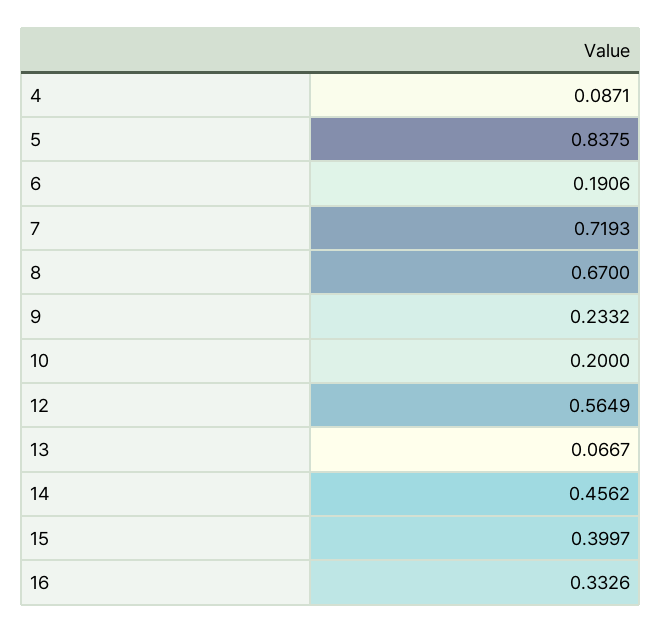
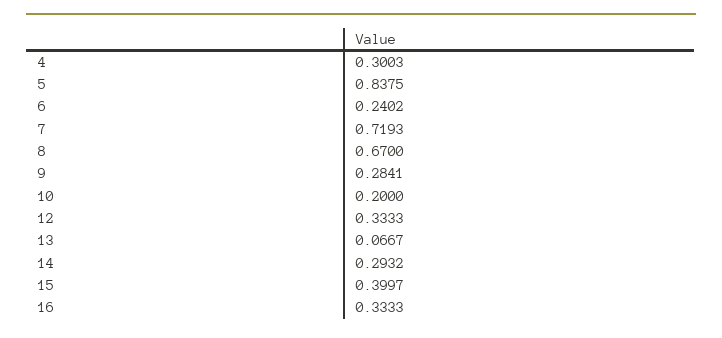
  {
-   "4": 0.0871,
+   "4": 0.3003,
    "5": 0.8375,
-   "6": 0.1906,
+   "6": 0.2402,
    "7": 0.7193,
    "8": 0.67,
-   "9": 0.2332,
+   "9": 0.2841,
    "10": 0.2,
-   "12": 0.5649,
+   "12": 0.3333,
    "13": 0.0667,
-   "14": 0.4562,
+   "14": 0.2932,
    "15": 0.3997,
-   "16": 0.3326
+   "16": 0.3333
  }

